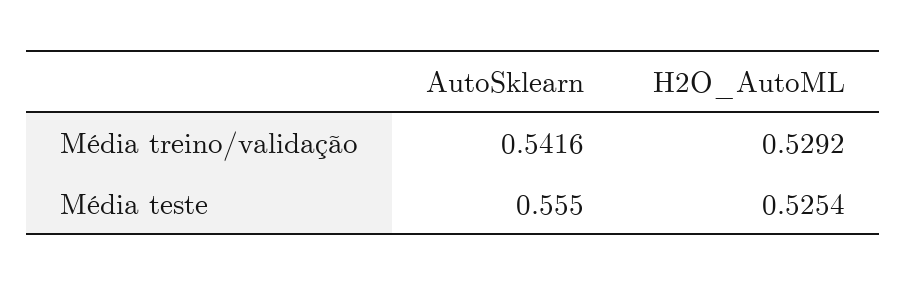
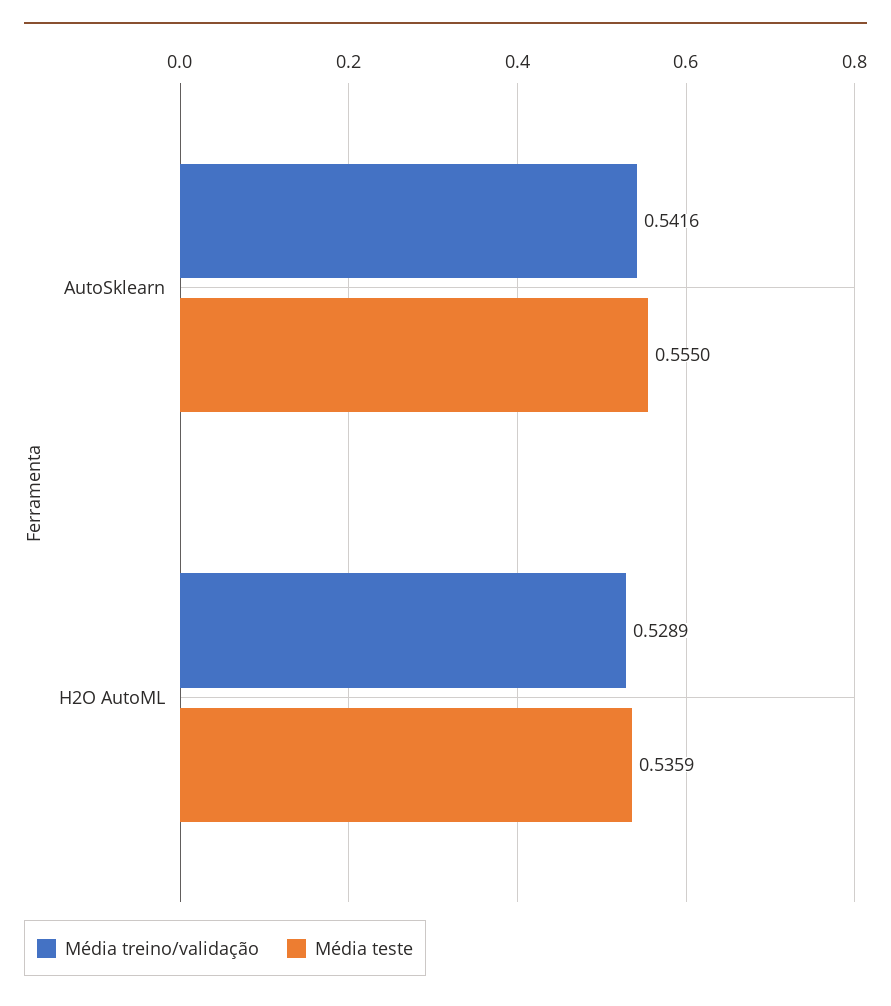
  {
    "Média treino/validação": {
      "AutoSklearn": 0.5416,
-     "H2O_AutoML": 0.5292
+     "H2O_AutoML": 0.5289
    },
    "Média teste": {
      "AutoSklearn": 0.555,
-     "H2O_AutoML": 0.5254
+     "H2O_AutoML": 0.5359
    }
  }

